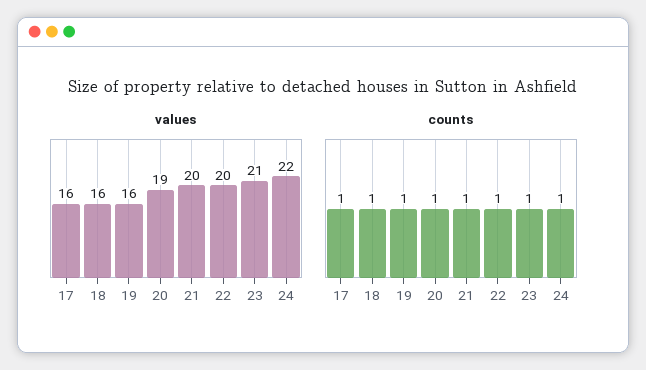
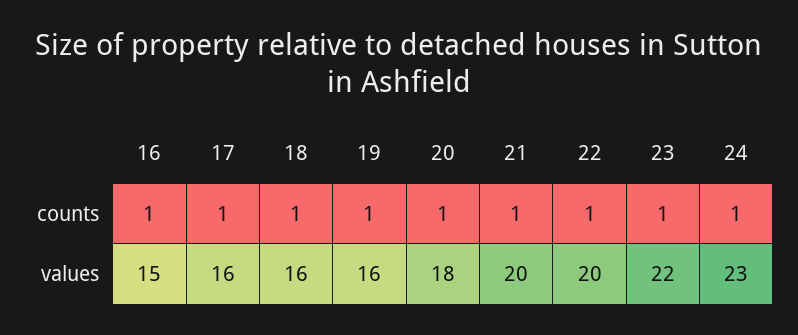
  {
    "values": {
      "17": 16,
      "18": 16,
      "19": 16,
-     "20": 19,
+     "20": 18,
      "21": 20,
      "22": 20,
-     "23": 21,
+     "23": 22,
-     "24": 22
+     "24": 23,
+     "16": 15
    },
    "counts": {
      "17": 1,
      "18": 1,
      "19": 1,
      "20": 1,
      "21": 1,
      "22": 1,
      "23": 1,
-     "24": 1
+     "24": 1,
+     "16": 1
    }
  }

